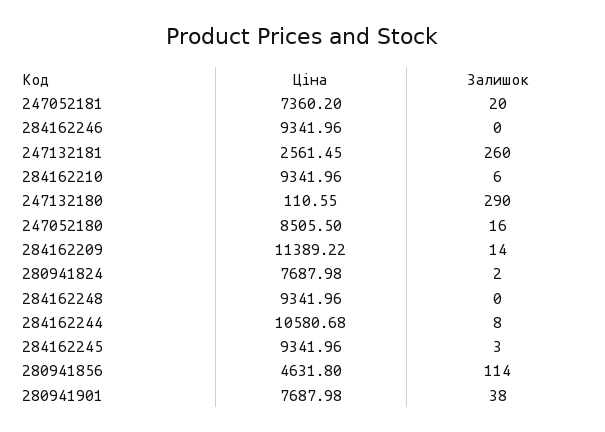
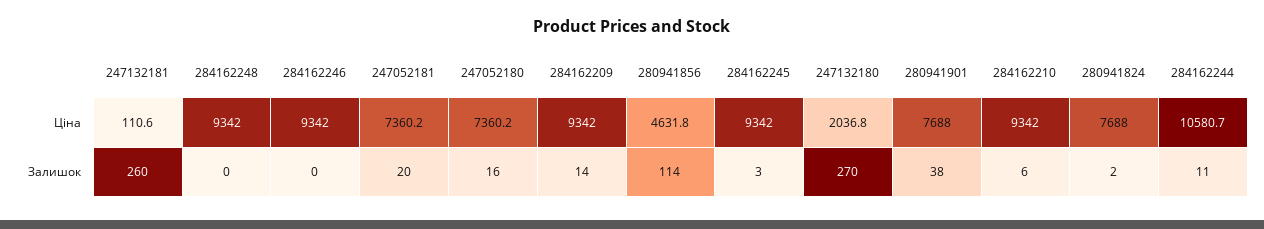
  {
    "Ціна": {
      "247052181": 7360.2,
      "284162246": 9341.96,
-     "247132181": 2561.45,
+     "247132181": 110.6,
      "284162210": 9341.96,
-     "247132180": 110.55,
+     "247132180": 2036.8,
-     "247052180": 8505.5,
+     "247052180": 7360.2,
-     "284162209": 11389.22,
+     "284162209": 9342,
      "280941824": 7687.98,
      "284162248": 9341.96,
      "284162244": 10580.68,
      "284162245": 9341.96,
      "280941856": 4631.8,
      "280941901": 7687.98
    },
    "Залишок": {
      "247052181": 20,
      "284162246": 0,
      "247132181": 260,
      "284162210": 6,
-     "247132180": 290,
+     "247132180": 270,
      "247052180": 16,
      "284162209": 14,
      "280941824": 2,
      "284162248": 0,
-     "284162244": 8,
+     "284162244": 11,
      "284162245": 3,
      "280941856": 114,
      "280941901": 38
    }
  }

